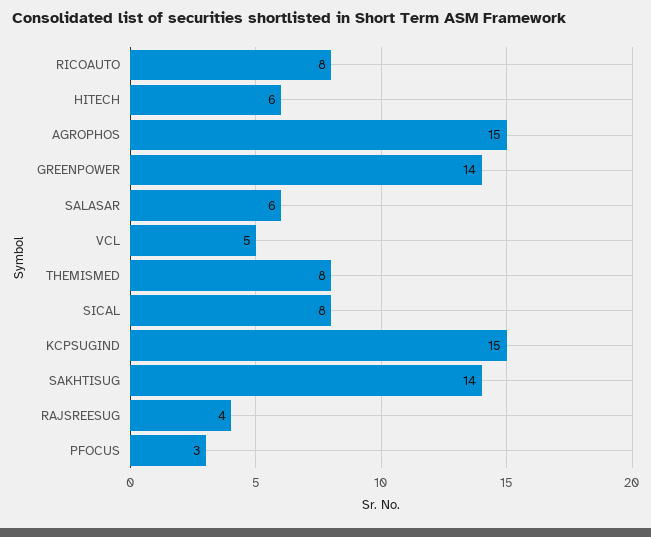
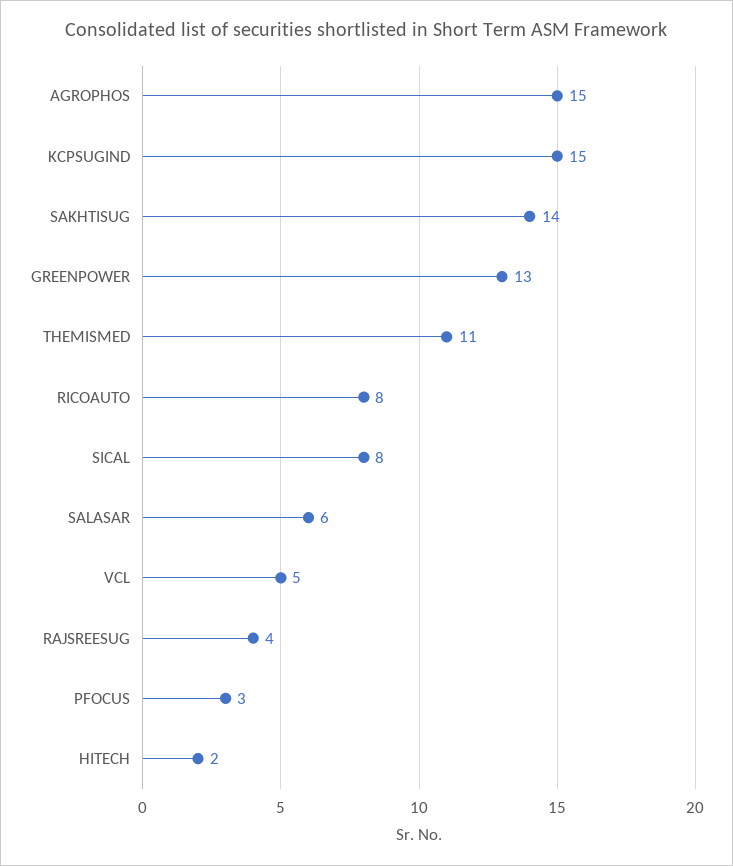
  {
    "RICOAUTO": 8,
-   "HITECH": 6,
+   "HITECH": 2,
    "AGROPHOS": 15,
-   "GREENPOWER": 14,
+   "GREENPOWER": 13,
    "SALASAR": 6,
    "VCL": 5,
-   "THEMISMED": 8,
+   "THEMISMED": 11,
    "SICAL": 8,
    "KCPSUGIND": 15,
    "SAKHTISUG": 14,
    "RAJSREESUG": 4,
    "PFOCUS": 3
  }

